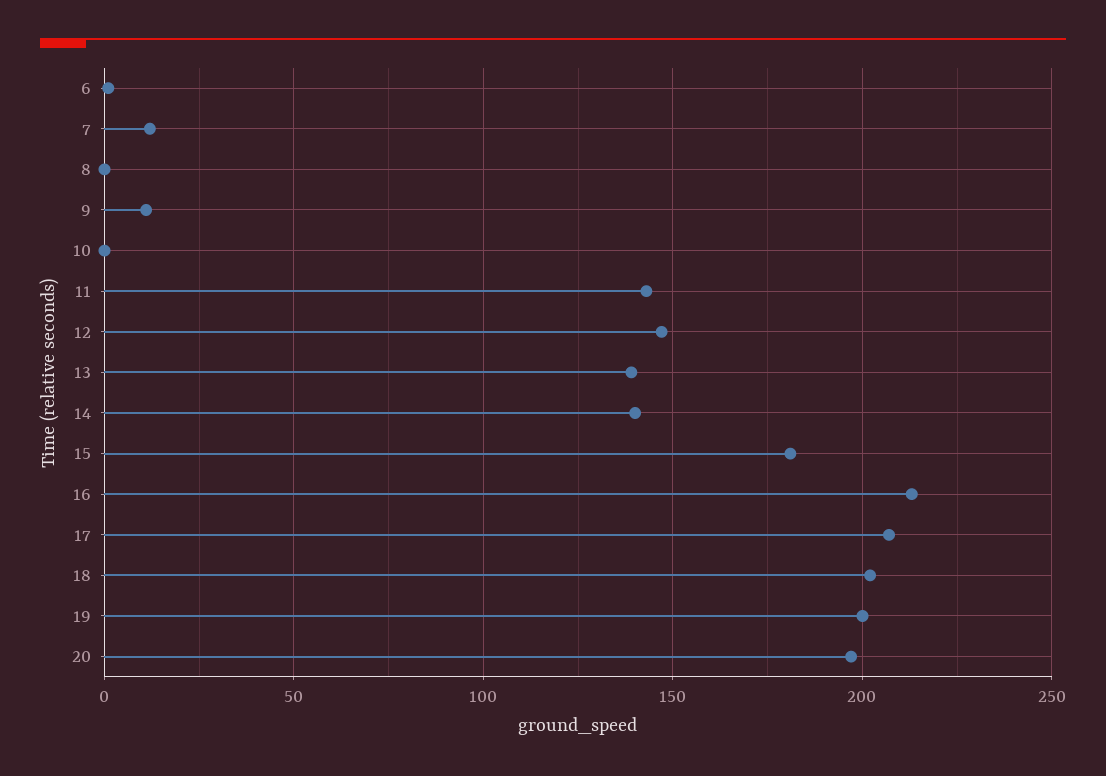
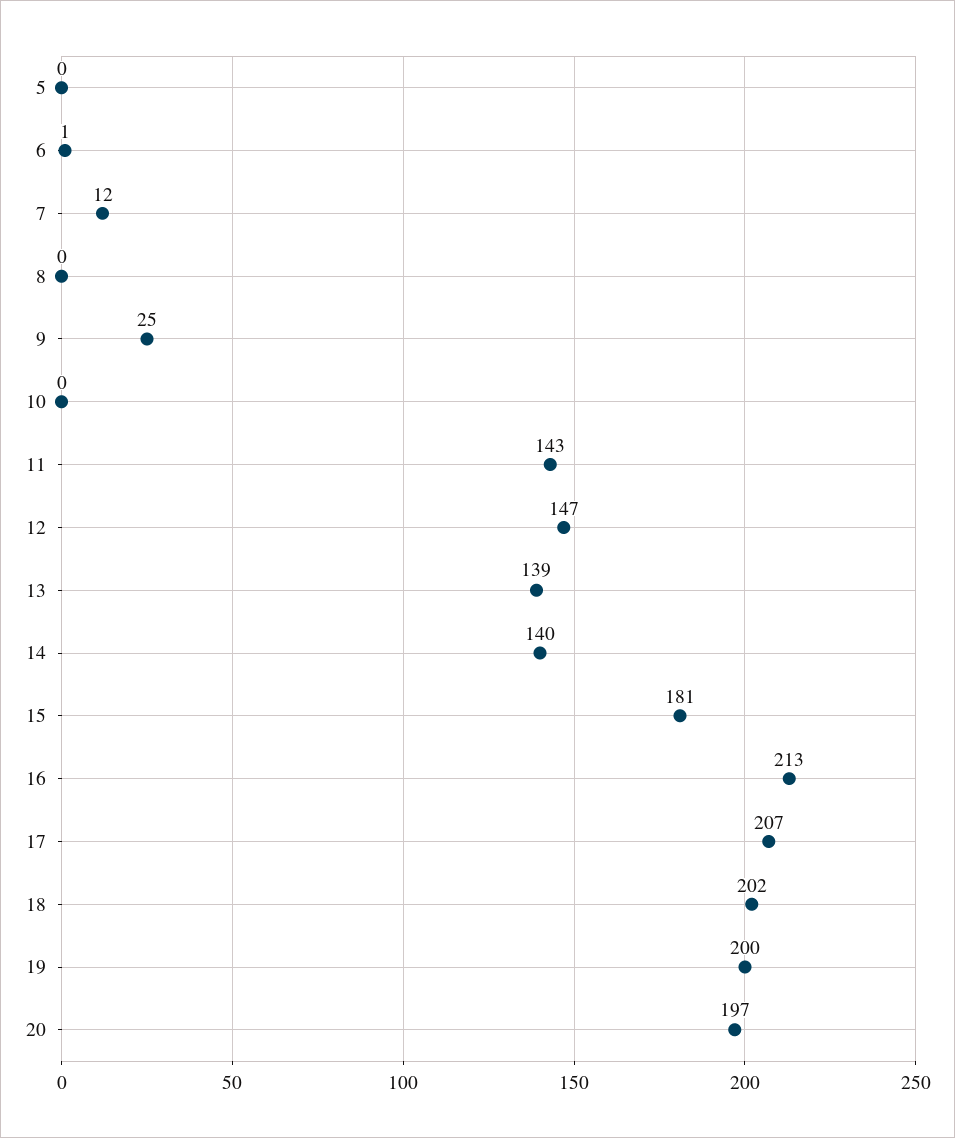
  {
    "6": 1,
    "7": 12,
    "8": 0,
-   "9": 10,
+   "9": 25,
    "10": 0,
    "11": 143,
    "12": 147,
    "13": 139,
    "14": 140,
    "15": 181,
    "16": 213,
    "17": 207,
    "18": 202,
    "19": 200,
-   "20": 197
+   "20": 197,
+   "5": 0
  }

